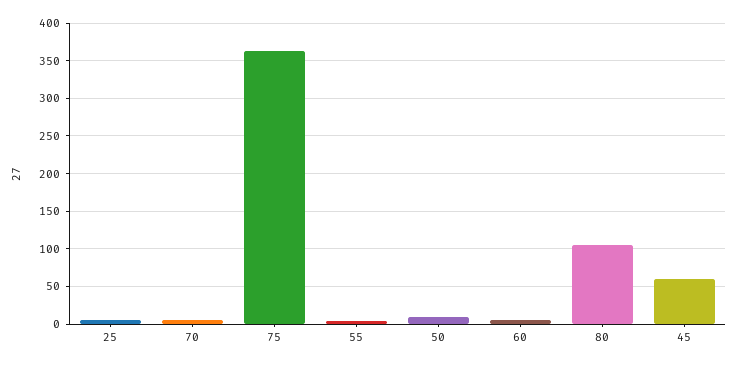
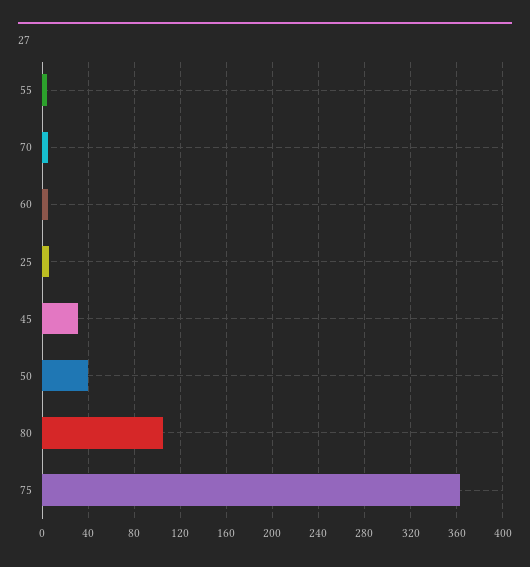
  {
    "25": 10,
    "70": 10,
    "75": 360,
    "55": 0,
-   "50": 10,
+   "50": 40,
    "60": 10,
    "80": 110,
-   "45": 60
+   "45": 30
  }

